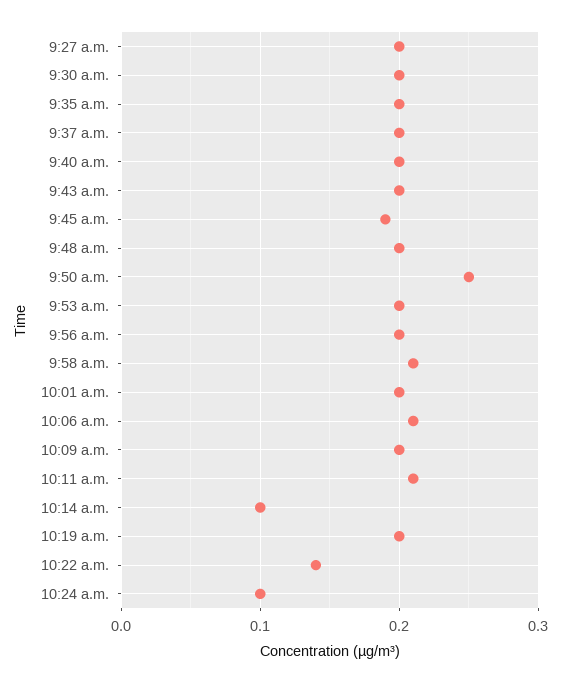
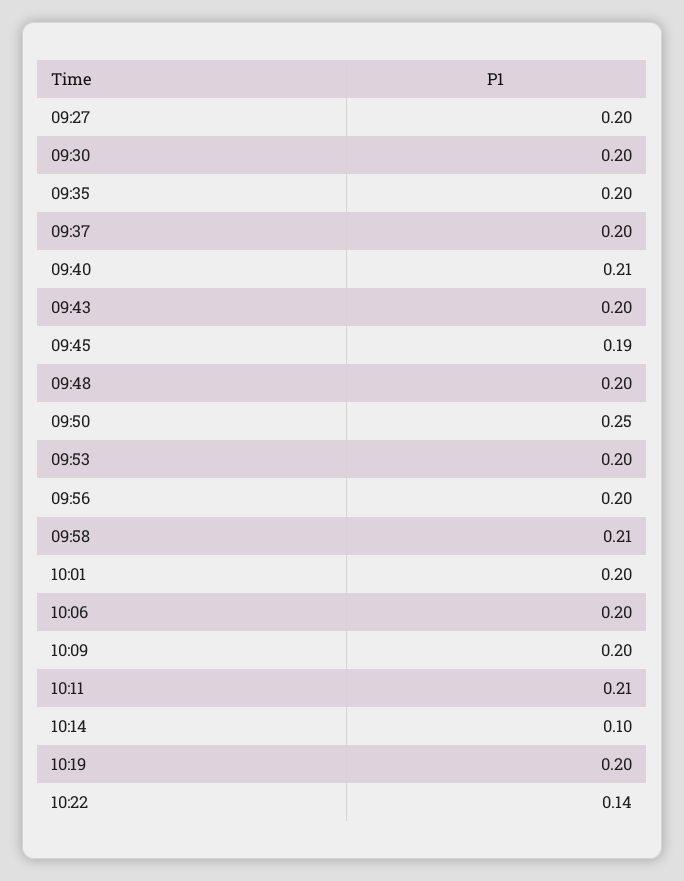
  {
    "9:27 a.m.": 0.2,
    "9:30 a.m.": 0.2,
    "9:35 a.m.": 0.2,
    "9:37 a.m.": 0.2,
-   "9:40 a.m.": 0.2,
+   "9:40 a.m.": 0.21,
    "9:43 a.m.": 0.2,
    "9:45 a.m.": 0.19,
    "9:48 a.m.": 0.2,
    "9:50 a.m.": 0.25,
    "9:53 a.m.": 0.2,
    "9:56 a.m.": 0.2,
    "9:58 a.m.": 0.21,
    "10:01 a.m.": 0.2,
-   "10:06 a.m.": 0.21,
+   "10:06 a.m.": 0.2,
    "10:09 a.m.": 0.2,
    "10:11 a.m.": 0.21,
    "10:14 a.m.": 0.1,
    "10:19 a.m.": 0.2,
-   "10:22 a.m.": 0.14,
+   "10:22 a.m.": 0.14
-   "10:24 a.m.": 0.1
  }

